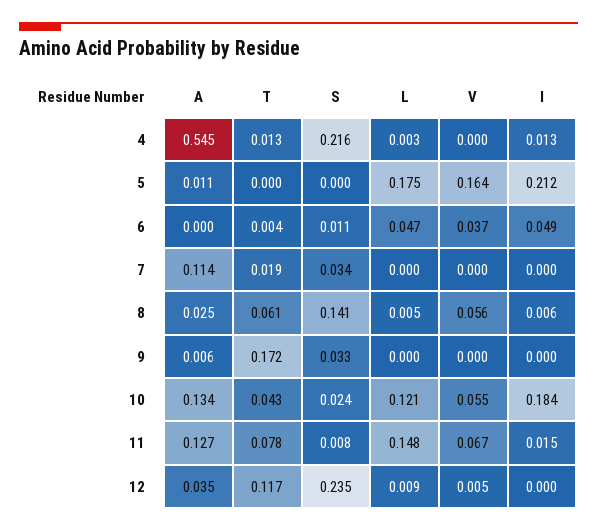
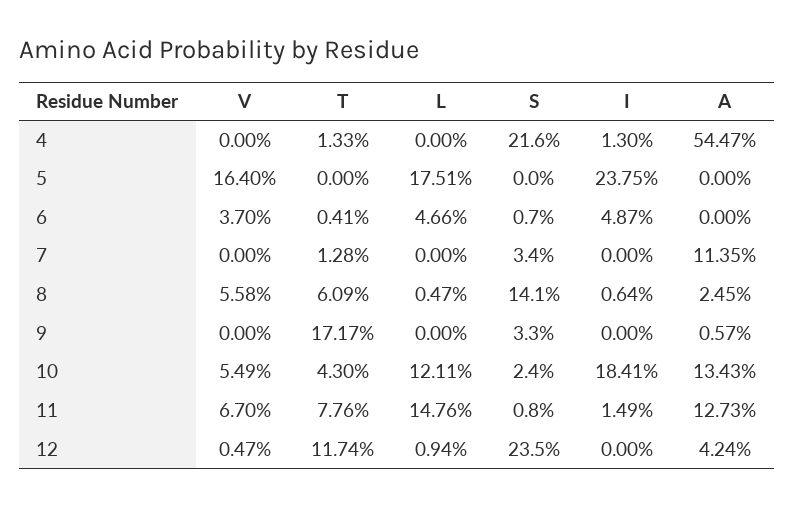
  {
    "A": {
      "4": 0.5447,
-     "5": 0.011,
+     "5": 0,
      "6": 0,
      "7": 0.1135,
      "8": 0.0245,
      "9": 0.0057,
      "10": 0.1343,
      "11": 0.1273,
-     "12": 0.035
+     "12": 0.0424
    },
    "T": {
      "4": 0.0133,
      "5": 0,
      "6": 0.0041,
-     "7": 0.019,
+     "7": 0.0128,
      "8": 0.0609,
      "9": 0.1717,
      "10": 0.043,
      "11": 0.0776,
      "12": 0.1174
    },
    "S": {
      "4": 0.216,
      "5": 0,
-     "6": 0.011,
+     "6": 0.007,
      "7": 0.034,
      "8": 0.141,
      "9": 0.033,
      "10": 0.024,
      "11": 0.008,
      "12": 0.235
    },
    "L": {
-     "4": 0.003,
+     "4": 0,
      "5": 0.1751,
      "6": 0.0466,
      "7": 0,
      "8": 0.0047,
      "9": 0,
      "10": 0.1211,
      "11": 0.1476,
      "12": 0.0094
    },
    "V": {
      "4": 0,
      "5": 0.164,
      "6": 0.037,
      "7": 0,
      "8": 0.0558,
      "9": 0,
      "10": 0.0549,
      "11": 0.067,
      "12": 0.0047
    },
    "I": {
      "4": 0.013,
-     "5": 0.212,
+     "5": 0.2375,
      "6": 0.0487,
      "7": 0,
      "8": 0.0064,
      "9": 0,
      "10": 0.1841,
      "11": 0.0149,
      "12": 0
    }
  }

